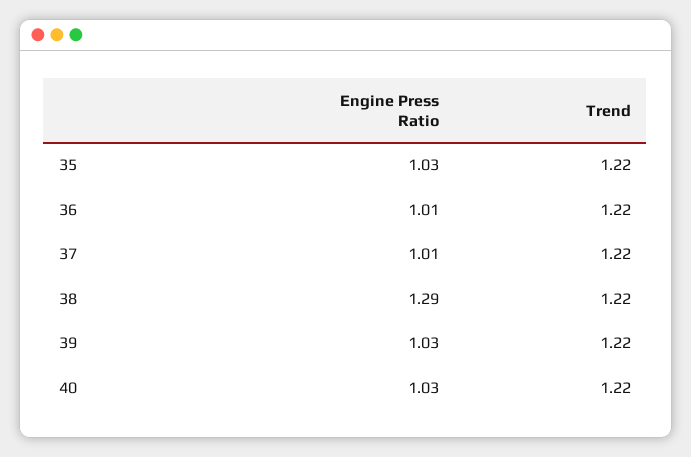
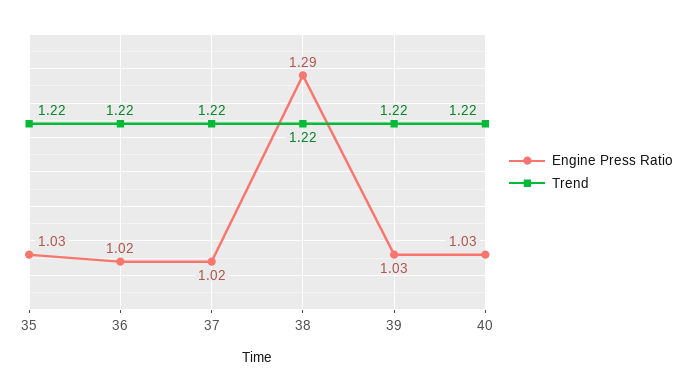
  {
    "Engine Press Ratio": {
      "35": 1.03,
-     "36": 1.01,
+     "36": 1.02,
-     "37": 1.01,
+     "37": 1.02,
      "38": 1.29,
      "39": 1.03,
      "40": 1.03
    },
    "Trend": {
      "35": 1.22,
      "36": 1.22,
      "37": 1.22,
      "38": 1.22,
      "39": 1.22,
      "40": 1.22
    }
  }

